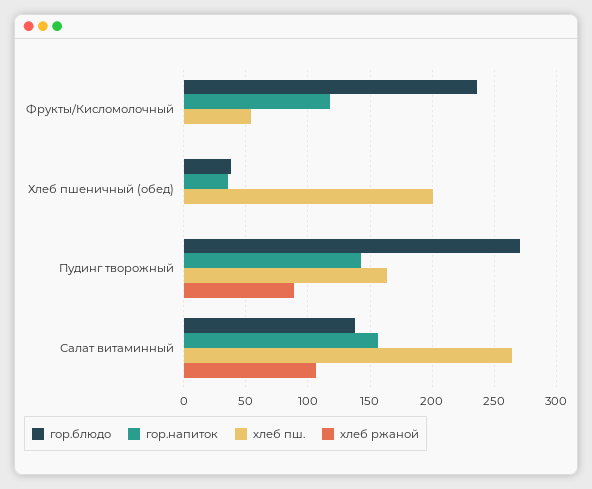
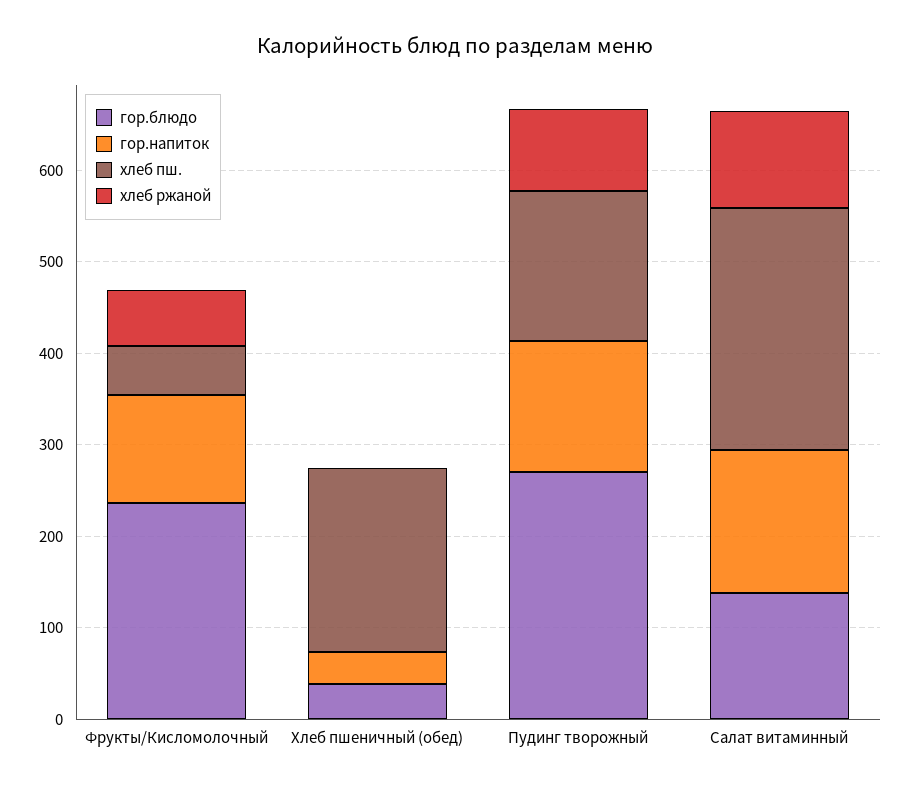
  {
    "гор.блюдо": {
      "Фрукты/Кисломолочный": 235,
      "Хлеб пшеничный (обед)": 40,
      "Пудинг творожный": 270,
      "Салат витаминный": 140
    },
    "гор.напиток": {
      "Фрукты/Кисломолочный": 120,
      "Хлеб пшеничный (обед)": 35,
      "Пудинг творожный": 145,
      "Салат витаминный": 155
    },
    "хлеб пш.": {
      "Фрукты/Кисломолочный": 55,
      "Хлеб пшеничный (обед)": 200,
      "Пудинг творожный": 165,
      "Салат витаминный": 265
    },
    "хлеб ржаной": {
-     "Фрукты/Кисломолочный": 0,
+     "Фрукты/Кисломолочный": 60,
      "Хлеб пшеничный (обед)": 0,
      "Пудинг творожный": 90,
      "Салат витаминный": 105
    }
  }

